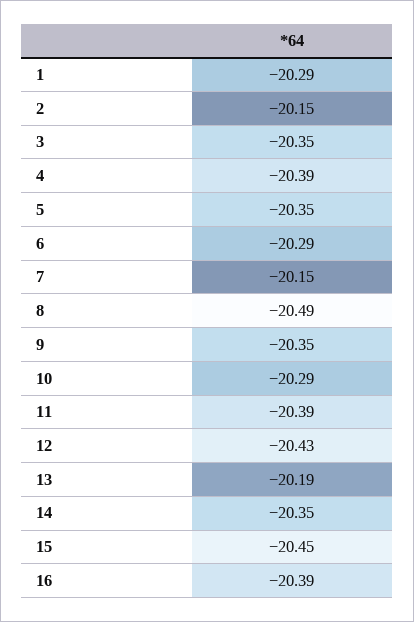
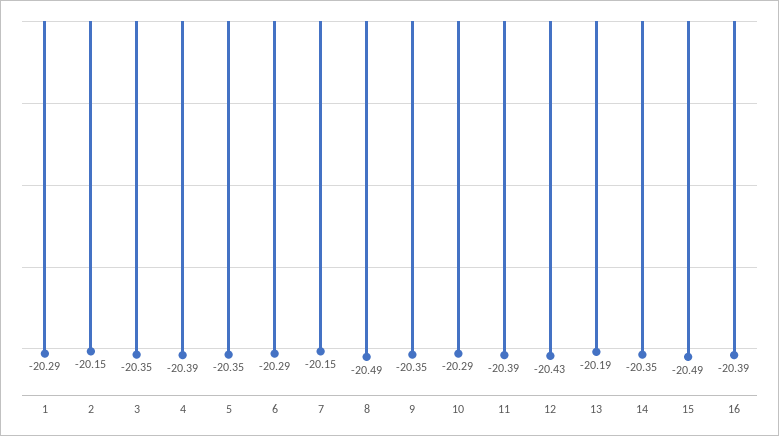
  {
    "1": -20.29,
    "2": -20.15,
    "3": -20.35,
    "4": -20.39,
    "5": -20.35,
    "6": -20.29,
    "7": -20.15,
    "8": -20.49,
    "9": -20.35,
    "10": -20.29,
    "11": -20.39,
    "12": -20.43,
    "13": -20.19,
    "14": -20.35,
-   "15": -20.45,
+   "15": -20.49,
    "16": -20.39
  }

